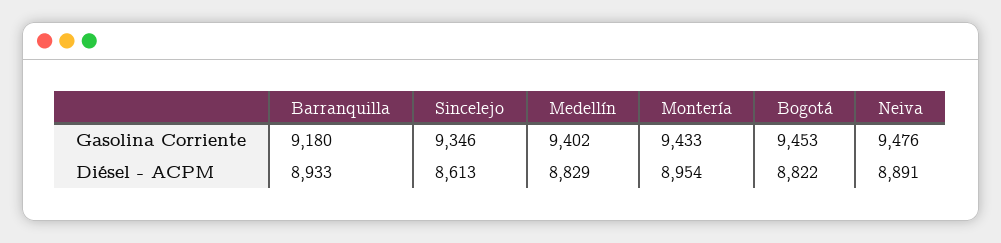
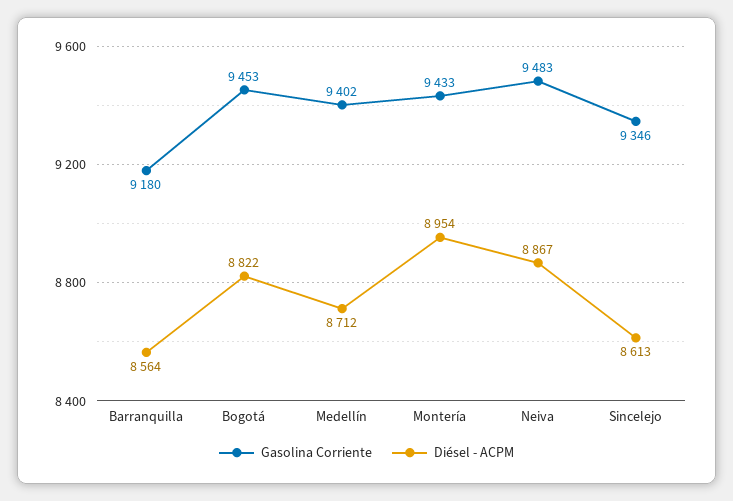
  {
    "Gasolina Corriente": {
      "Barranquilla": 9180,
      "Sincelejo": 9346,
      "Medellín": 9402,
      "Montería": 9433,
      "Bogotá": 9453,
-     "Neiva": 9476
+     "Neiva": 9483
    },
    "Diésel - ACPM": {
-     "Barranquilla": 8933,
+     "Barranquilla": 8564,
      "Sincelejo": 8613,
-     "Medellín": 8829,
+     "Medellín": 8712,
      "Montería": 8954,
      "Bogotá": 8822,
-     "Neiva": 8891
+     "Neiva": 8867
    }
  }

